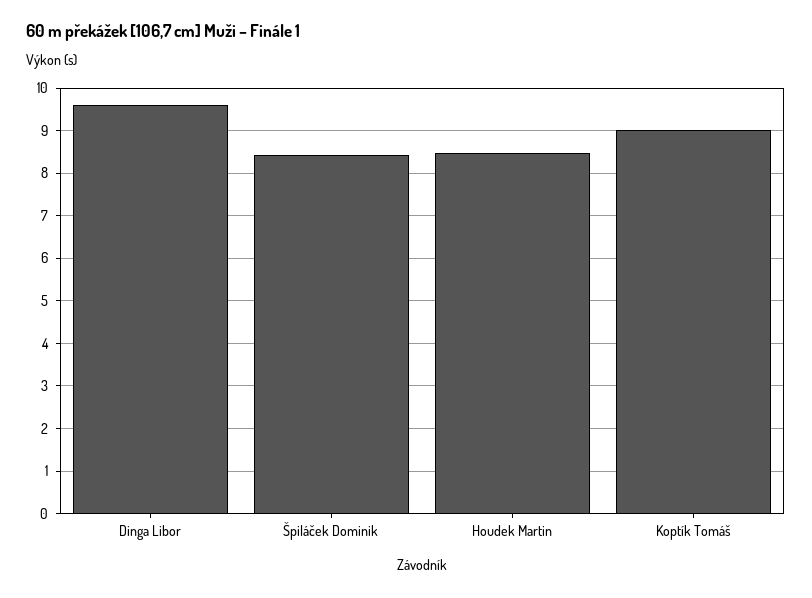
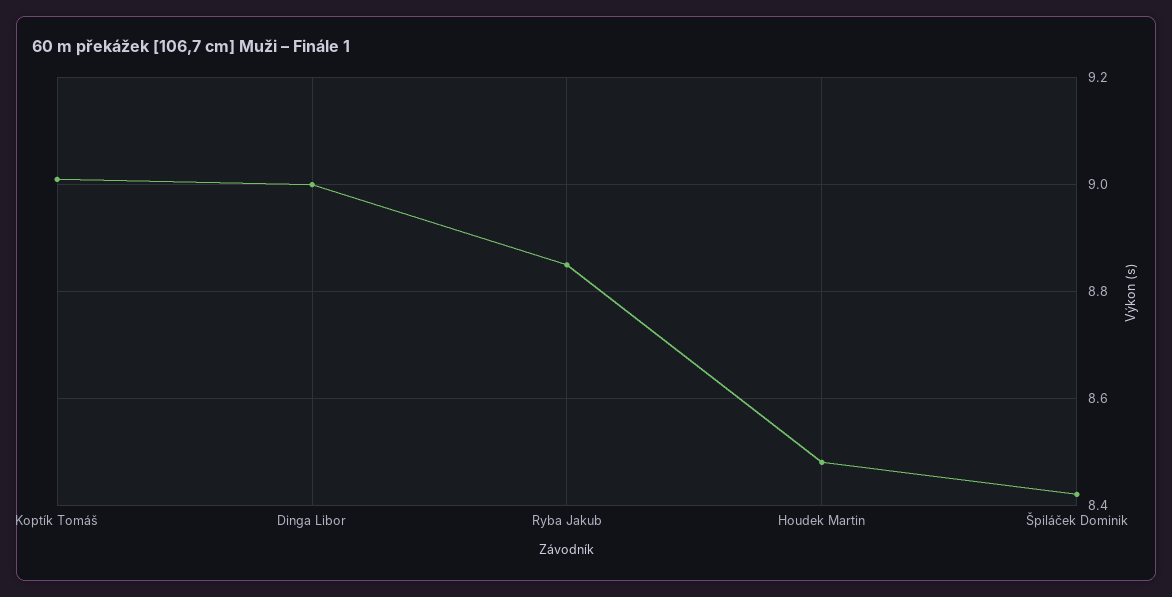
  {
-   "Dinga Libor": 9.6,
+   "Dinga Libor": 9,
    "Špiláček Dominik": 8.4,
    "Houdek Martin": 8.5,
-   "Koptík Tomáš": 9
+   "Koptík Tomáš": 9,
+   "Ryba Jakub": 8.85
  }

